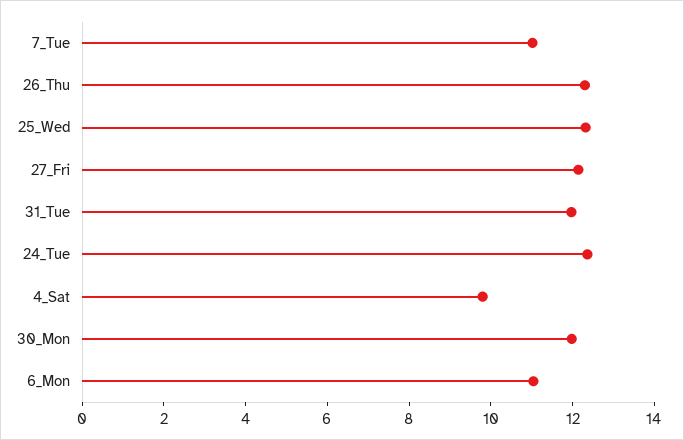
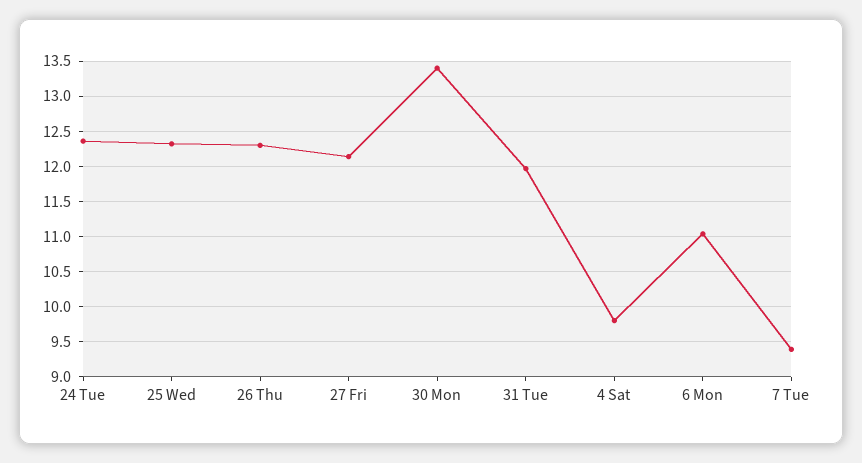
  {
-   "7_Tue": 11,
+   "7_Tue": 9.4,
    "26_Thu": 12.3,
    "25_Wed": 12.3,
    "27_Fri": 12.1,
    "31_Tue": 12,
    "24_Tue": 12.4,
    "4_Sat": 9.8,
-   "30_Mon": 12,
+   "30_Mon": 13.4,
    "6_Mon": 11
  }

